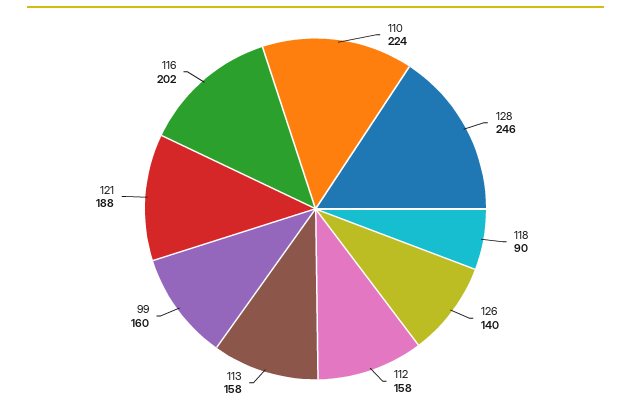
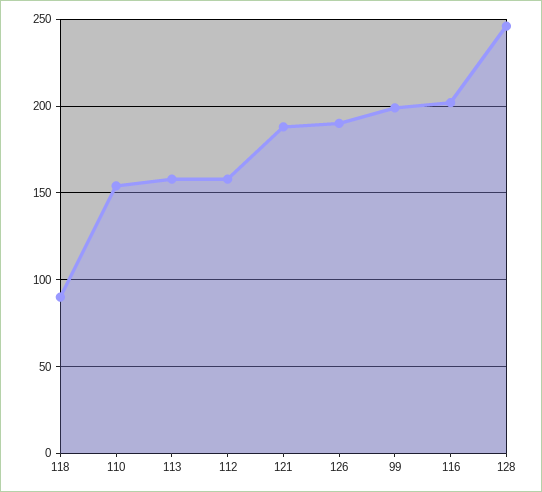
  {
-   "110": 224,
+   "110": 155,
    "128": 246,
    "118": 90,
-   "126": 140,
+   "126": 190,
    "112": 158,
    "113": 158,
-   "99": 160,
+   "99": 200,
    "121": 188,
    "116": 202
  }

